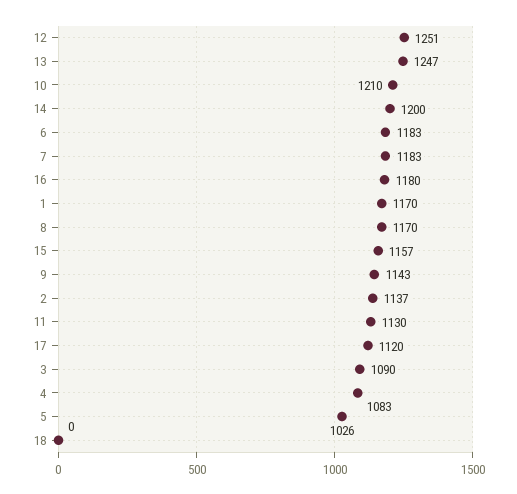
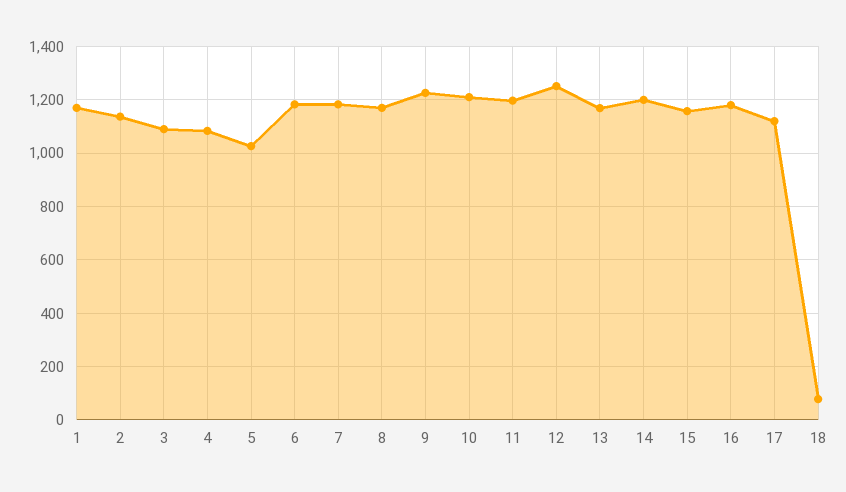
  {
    "12": 1251,
-   "13": 1247,
+   "13": 1175,
    "10": 1210,
    "14": 1200,
    "6": 1183,
    "7": 1183,
    "16": 1180,
    "1": 1170,
    "8": 1170,
    "15": 1157,
-   "9": 1143,
+   "9": 1225,
    "2": 1137,
-   "11": 1130,
+   "11": 1200,
    "17": 1120,
    "3": 1090,
    "4": 1083,
    "5": 1026,
-   "18": 0
+   "18": 75
  }

